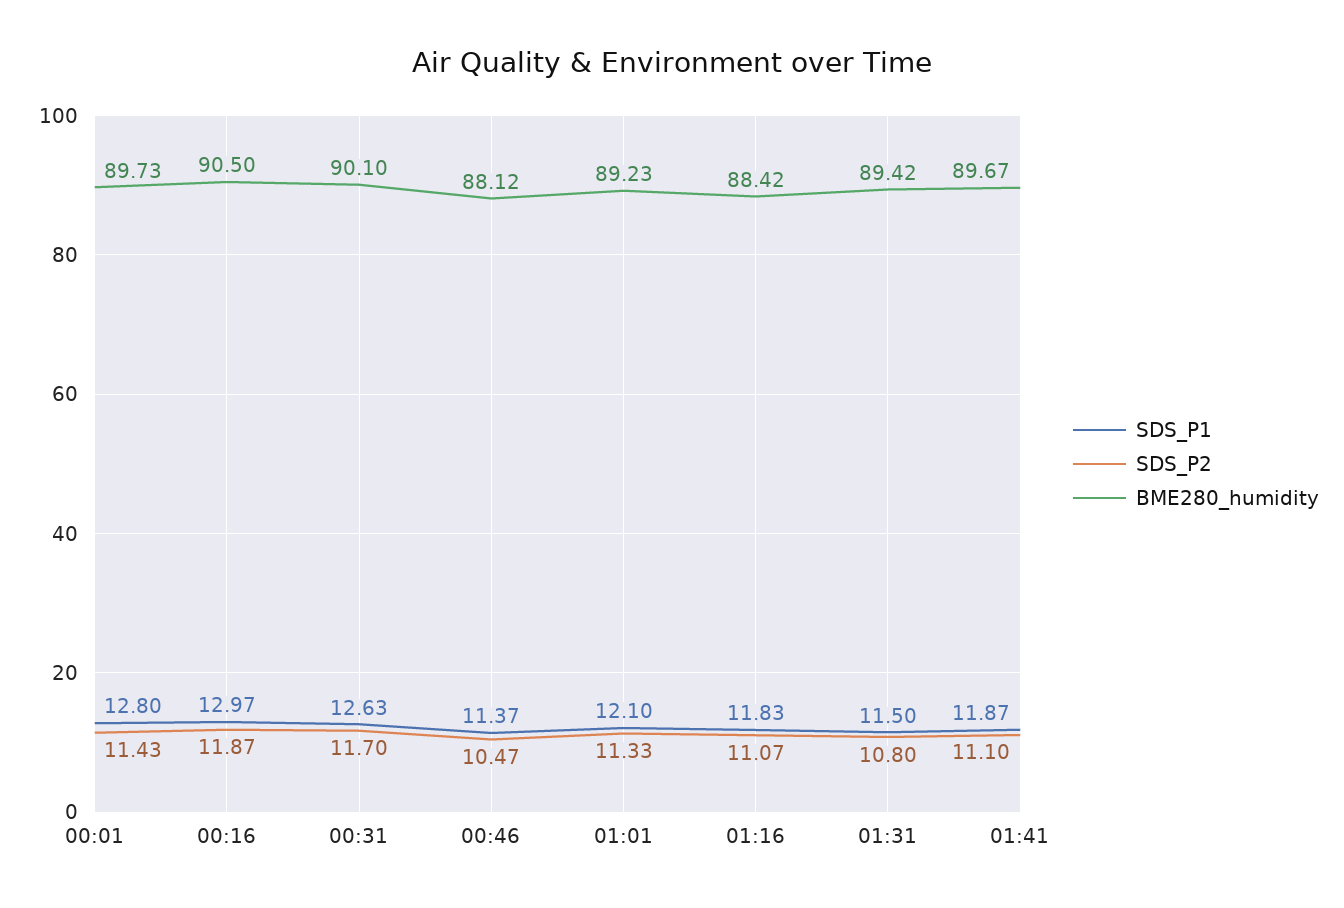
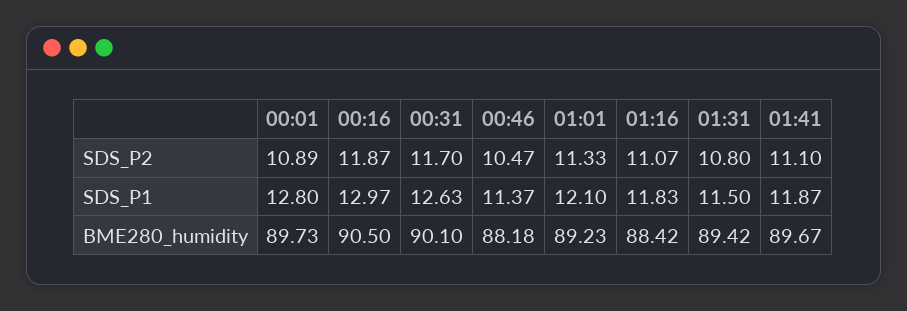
  {
    "SDS_P1": {
      "00:01": 12.8,
      "00:16": 12.97,
      "00:31": 12.63,
      "00:46": 11.37,
      "01:01": 12.1,
      "01:16": 11.83,
      "01:31": 11.5,
      "01:41": 11.87
    },
    "SDS_P2": {
-     "00:01": 11.43,
+     "00:01": 10.89,
      "00:16": 11.87,
      "00:31": 11.7,
      "00:46": 10.47,
      "01:01": 11.33,
      "01:16": 11.07,
      "01:31": 10.8,
      "01:41": 11.1
    },
    "BME280_humidity": {
      "00:01": 89.73,
      "00:16": 90.5,
      "00:31": 90.1,
-     "00:46": 88.12,
+     "00:46": 88.18,
      "01:01": 89.23,
      "01:16": 88.42,
      "01:31": 89.42,
      "01:41": 89.67
    }
  }

